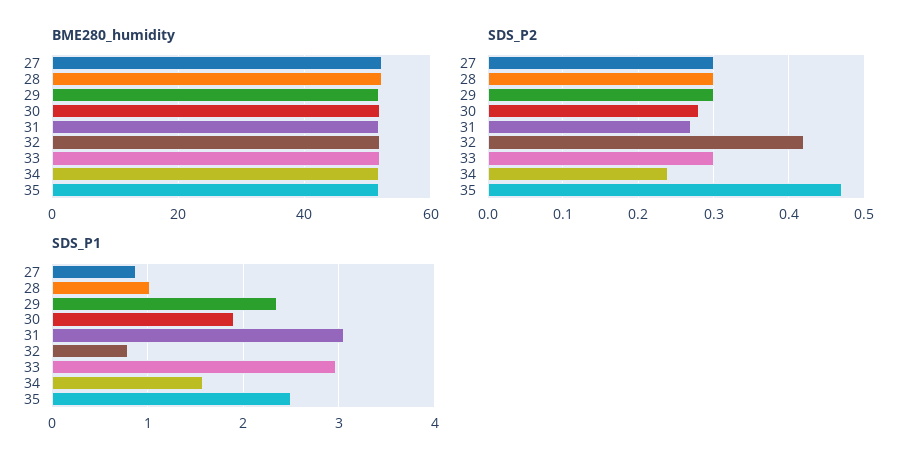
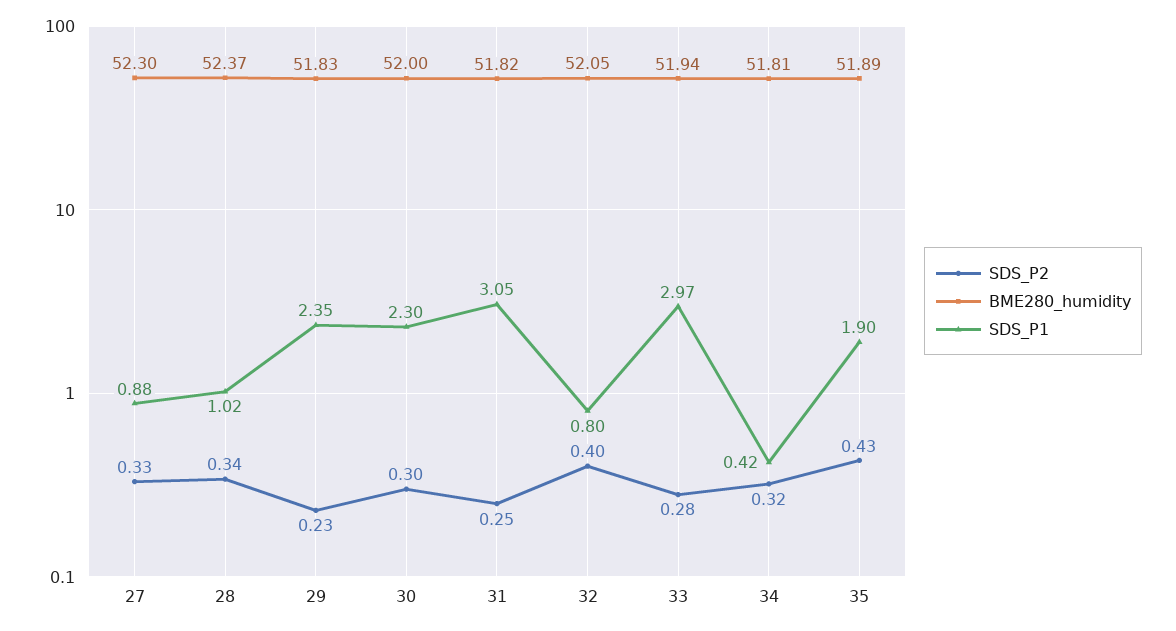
  {
    "BME280_humidity": {
      "27": 52.3,
      "28": 52.37,
      "29": 51.83,
      "30": 52,
      "31": 51.82,
      "32": 52.05,
      "33": 51.94,
      "34": 51.81,
      "35": 51.89
    },
    "SDS_P2": {
-     "27": 0.3,
+     "27": 0.33,
-     "28": 0.3,
+     "28": 0.34,
-     "29": 0.3,
+     "29": 0.23,
-     "30": 0.28,
+     "30": 0.3,
-     "31": 0.27,
+     "31": 0.25,
-     "32": 0.42,
+     "32": 0.4,
-     "33": 0.3,
+     "33": 0.28,
-     "34": 0.24,
+     "34": 0.32,
-     "35": 0.47
+     "35": 0.43
    },
    "SDS_P1": {
      "27": 0.88,
      "28": 1.02,
      "29": 2.35,
-     "30": 1.9,
+     "30": 2.3,
      "31": 3.05,
      "32": 0.8,
      "33": 2.97,
-     "34": 1.6,
+     "34": 0.42,
-     "35": 2.5
+     "35": 1.9
    }
  }

